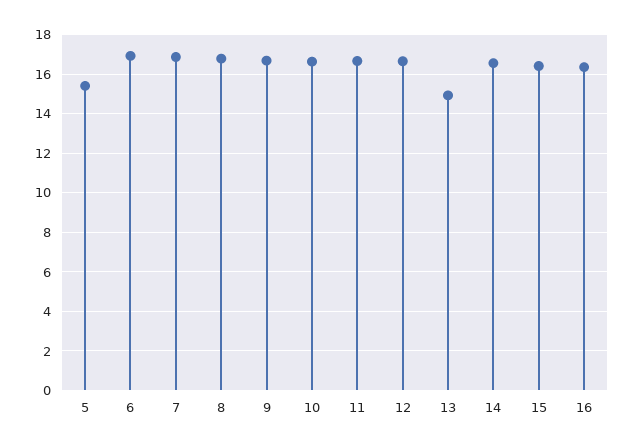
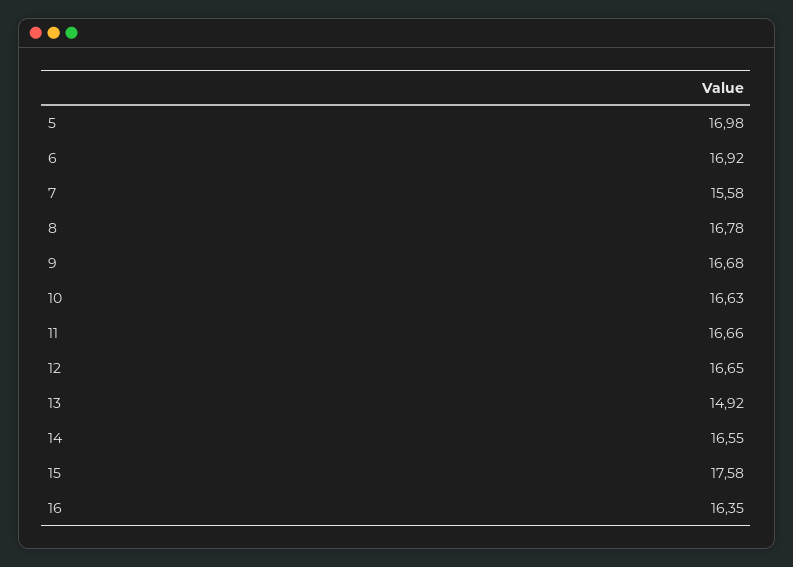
  {
-   "5": 15.5,
+   "5": 16.98,
    "6": 16.92,
-   "7": 17,
+   "7": 15.58,
    "8": 16.78,
    "9": 16.68,
    "10": 16.63,
    "11": 16.66,
    "12": 16.65,
    "13": 14.92,
    "14": 16.55,
-   "15": 16.5,
+   "15": 17.58,
    "16": 16.35
  }

